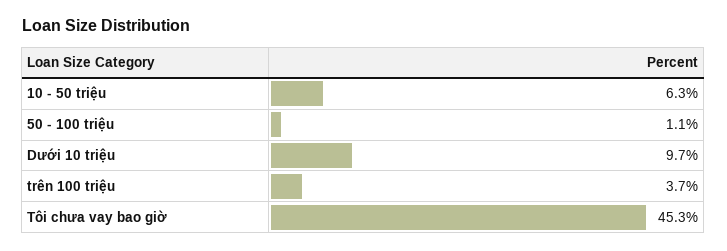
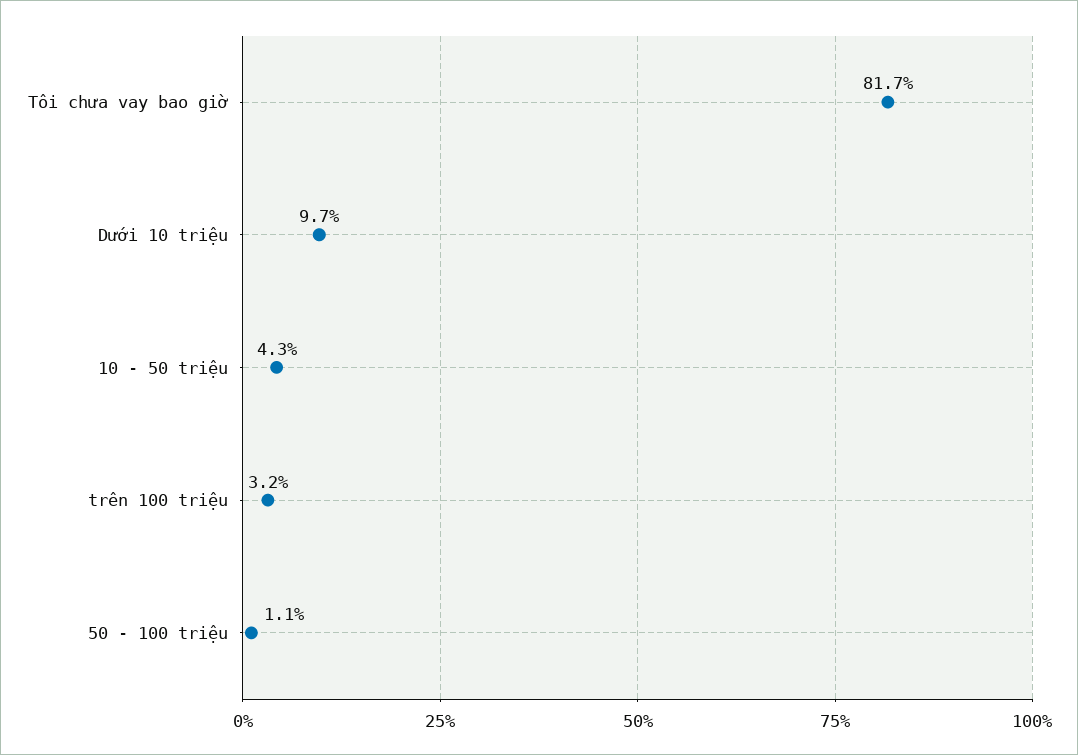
  {
-   "10 - 50 triệu": 6.3,
+   "10 - 50 triệu": 4.3,
    "50 - 100 triệu": 1.1,
    "Dưới 10 triệu": 9.7,
-   "trên 100 triệu": 3.7,
+   "trên 100 triệu": 3.2,
-   "Tôi chưa vay bao giờ": 45.3
+   "Tôi chưa vay bao giờ": 81.7
  }

